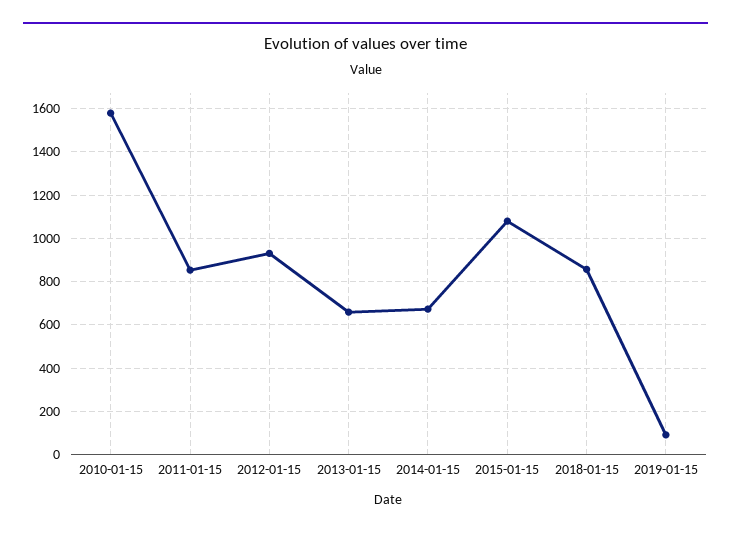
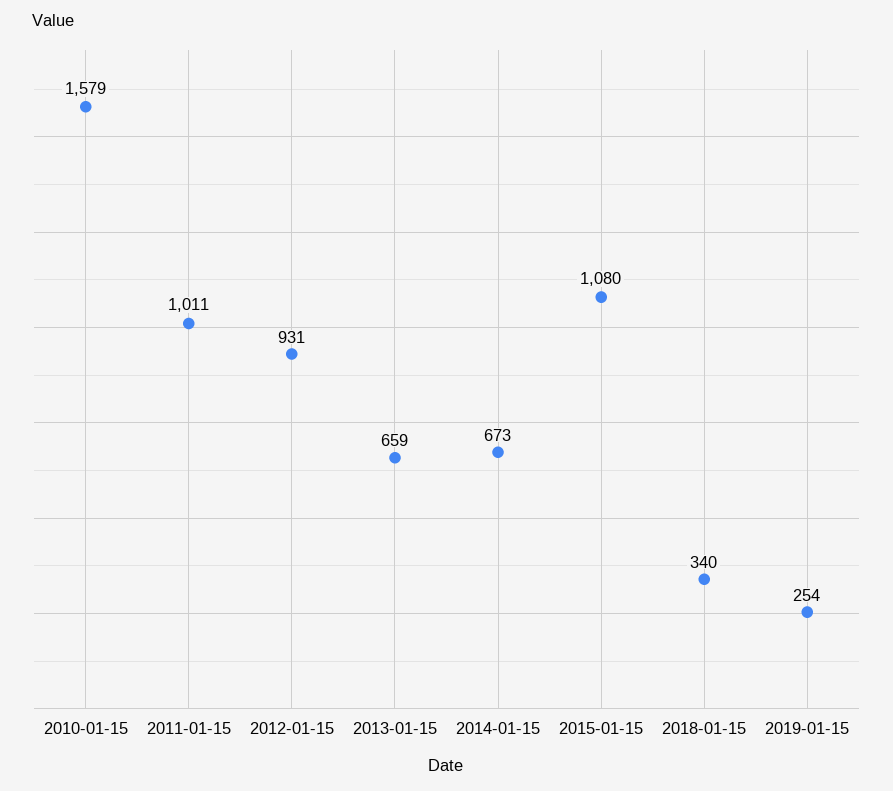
  {
    "2010-01-15": 1579,
-   "2011-01-15": 850,
+   "2011-01-15": 1011,
    "2012-01-15": 931,
    "2013-01-15": 659,
    "2014-01-15": 673,
    "2015-01-15": 1080,
-   "2018-01-15": 850,
+   "2018-01-15": 340,
-   "2019-01-15": 100
+   "2019-01-15": 254
  }

